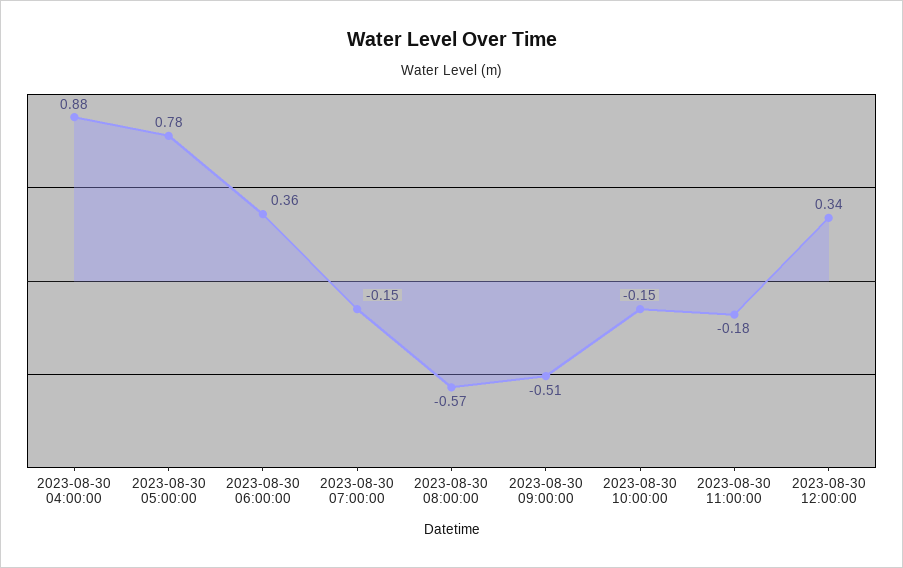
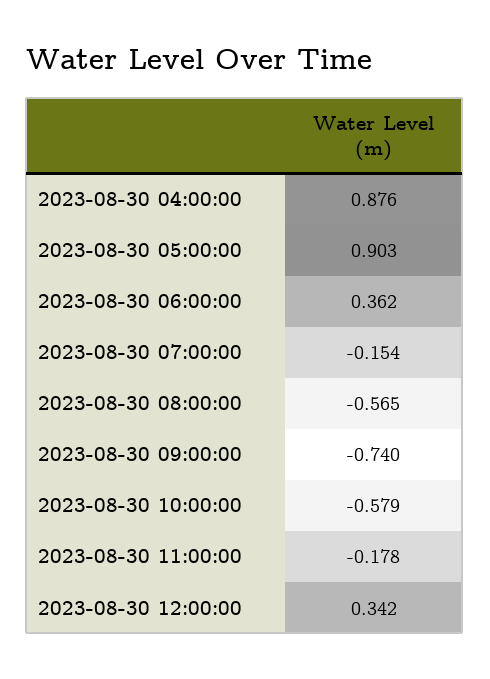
  {
    "2023-08-30 04:00:00": 0.876,
-   "2023-08-30 05:00:00": 0.78,
+   "2023-08-30 05:00:00": 0.903,
    "2023-08-30 06:00:00": 0.362,
    "2023-08-30 07:00:00": -0.154,
    "2023-08-30 08:00:00": -0.565,
-   "2023-08-30 09:00:00": -0.51,
+   "2023-08-30 09:00:00": -0.74,
-   "2023-08-30 10:00:00": -0.15,
+   "2023-08-30 10:00:00": -0.579,
    "2023-08-30 11:00:00": -0.178,
    "2023-08-30 12:00:00": 0.342
  }

